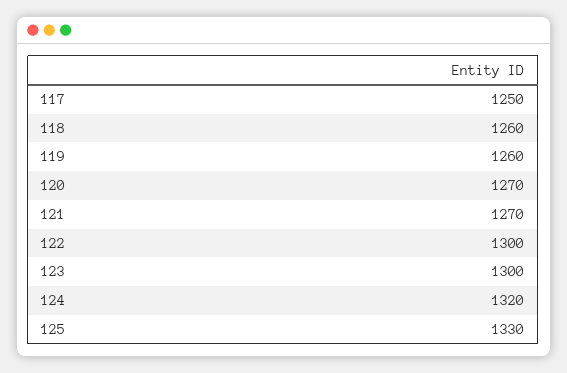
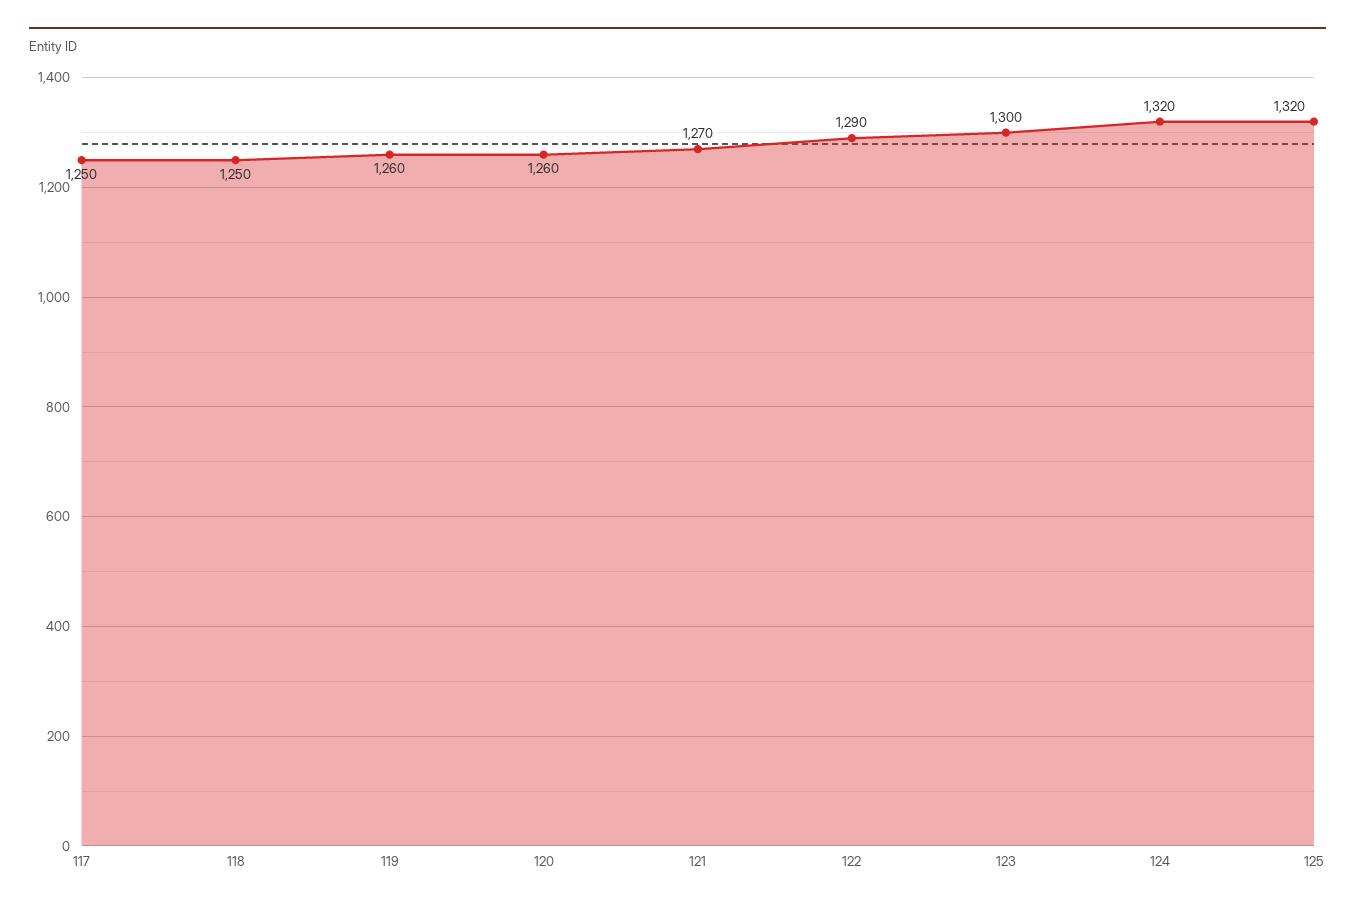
  {
    "117": 1250,
-   "118": 1260,
+   "118": 1250,
    "119": 1260,
-   "120": 1270,
+   "120": 1260,
    "121": 1270,
-   "122": 1300,
+   "122": 1290,
    "123": 1300,
    "124": 1320,
-   "125": 1330
+   "125": 1320
  }

